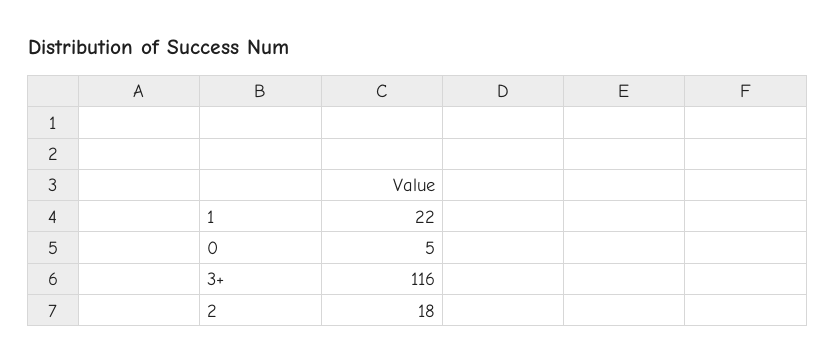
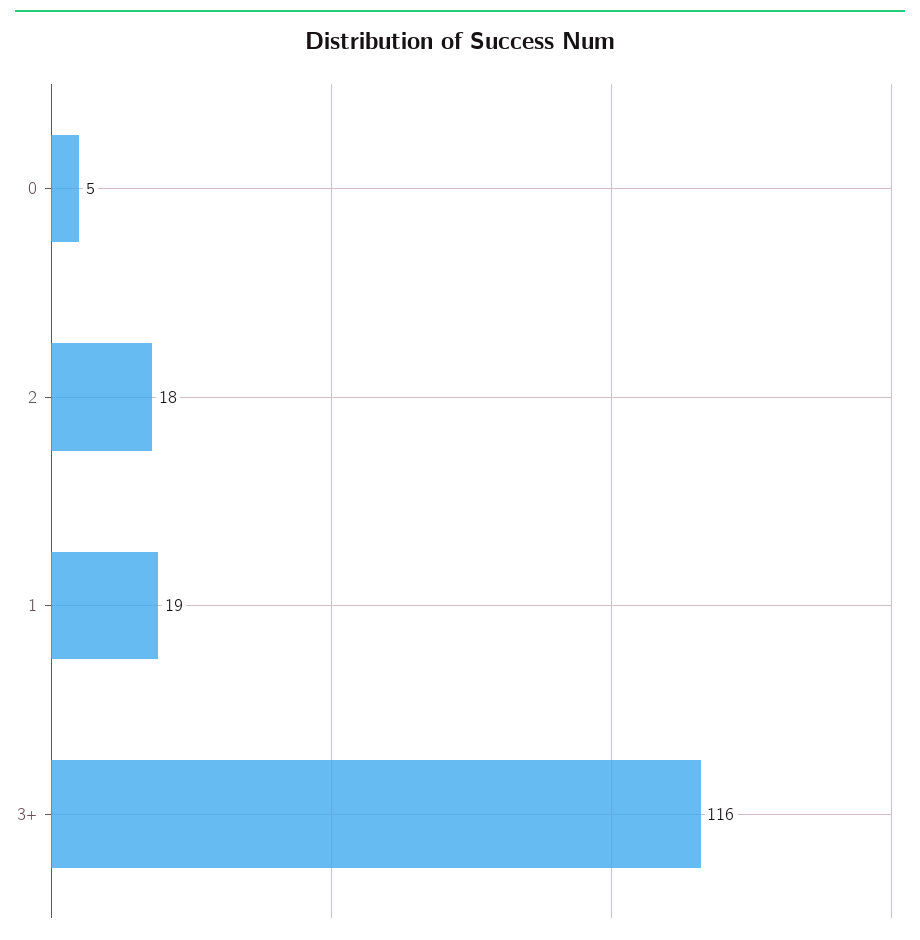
  {
-   "1": 22,
+   "1": 19,
    "0": 5,
    "3+": 116,
    "2": 18
  }

